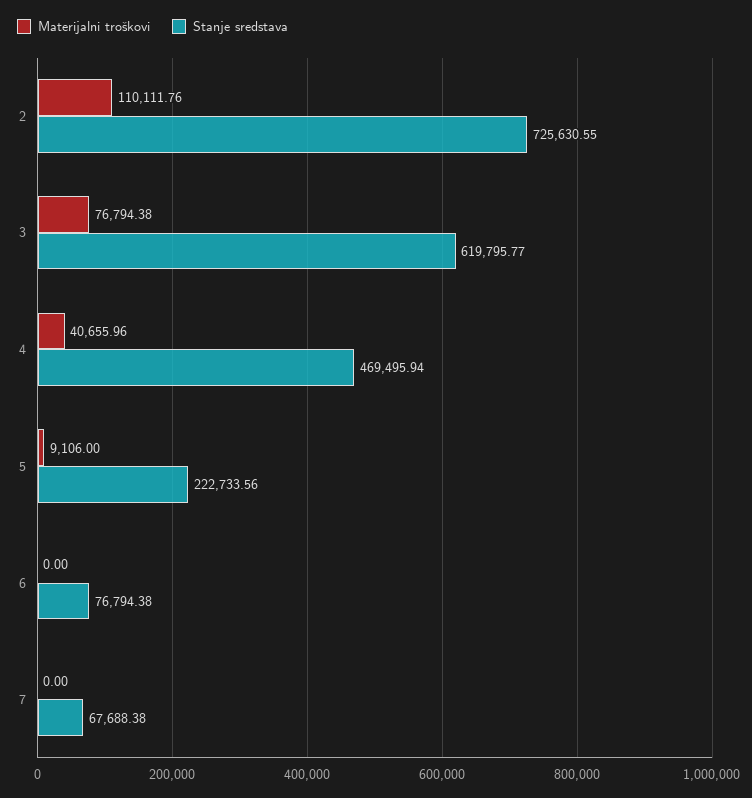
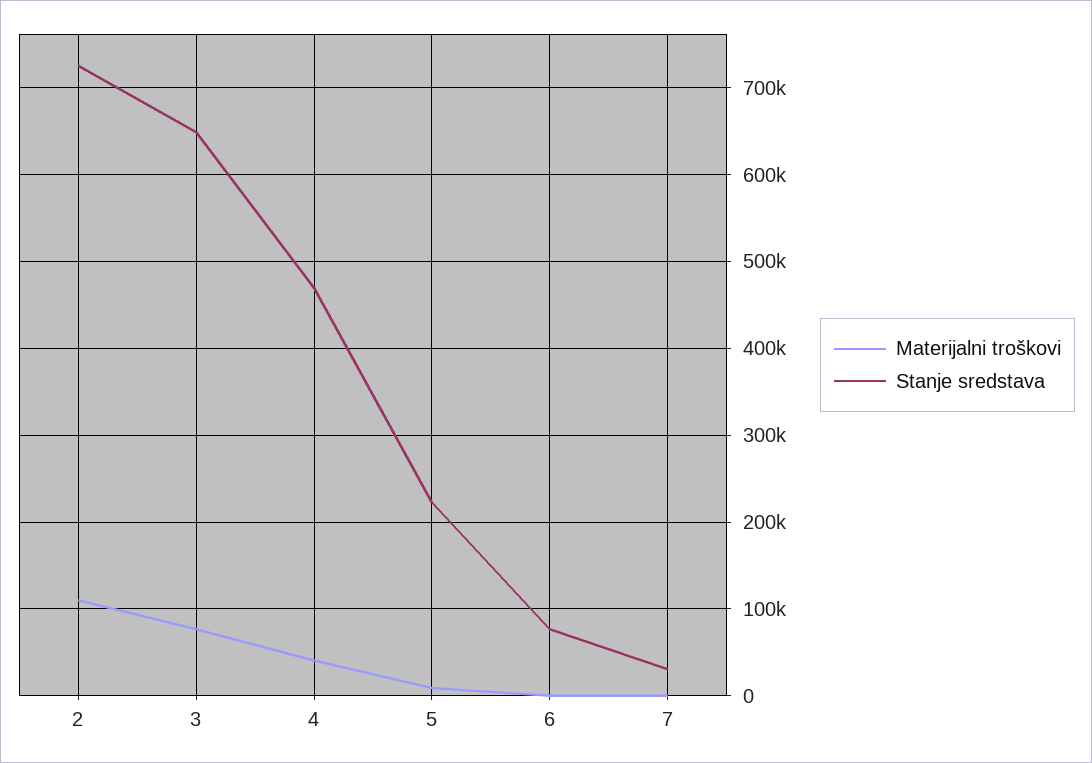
  {
    "Materijalni troškovi": {
      "2": 110111.76,
      "3": 76794.38,
      "4": 40655.96,
      "5": 9106,
      "6": 0,
      "7": 0
    },
    "Stanje sredstava": {
      "2": 725630.55,
-     "3": 619795.77,
+     "3": 650000,
      "4": 469495.94,
      "5": 222733.56,
      "6": 76794.38,
-     "7": 67688.38
+     "7": 30000
    }
  }

